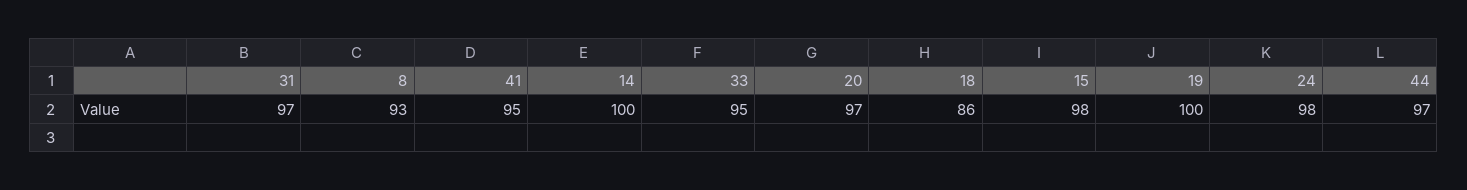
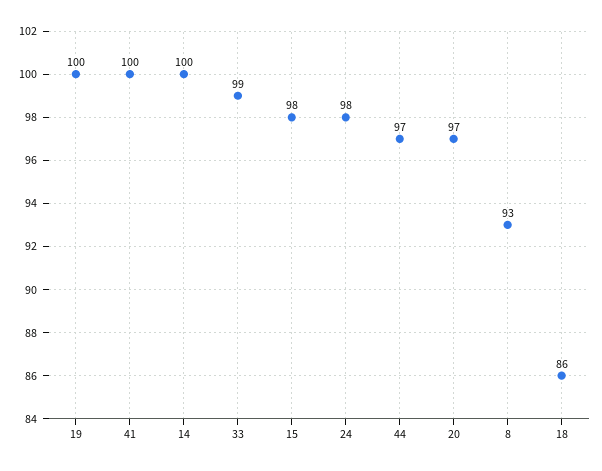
  {
-   "31": 97,
    "8": 93,
-   "41": 95,
+   "41": 100,
    "14": 100,
-   "33": 95,
+   "33": 99,
    "20": 97,
    "18": 86,
    "15": 98,
    "19": 100,
    "24": 98,
    "44": 97
  }

